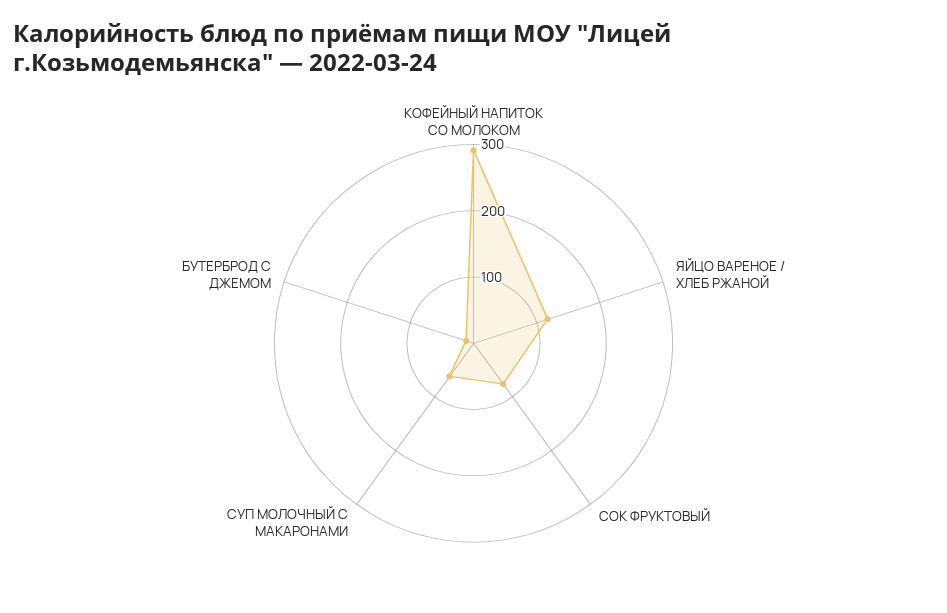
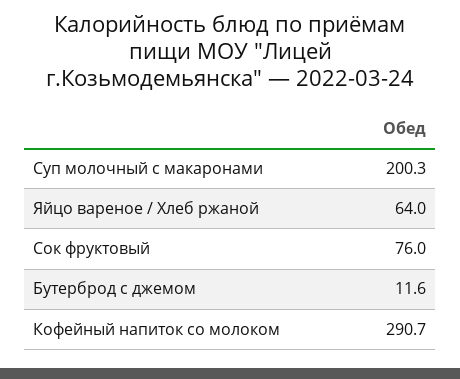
  {
    "КОФЕЙНЫЙ НАПИТОК СО МОЛОКОМ": 290.7,
-   "ЯЙЦО ВАРЕНОЕ / ХЛЕБ РЖАНОЙ": 120,
+   "ЯЙЦО ВАРЕНОЕ / ХЛЕБ РЖАНОЙ": 64,
    "СОК ФРУКТОВЫЙ": 76,
-   "СУП МОЛОЧНЫЙ С МАКАРОНАМИ": 60,
+   "СУП МОЛОЧНЫЙ С МАКАРОНАМИ": 200.3,
    "БУТЕРБРОД С ДЖЕМОМ": 11.6
  }

